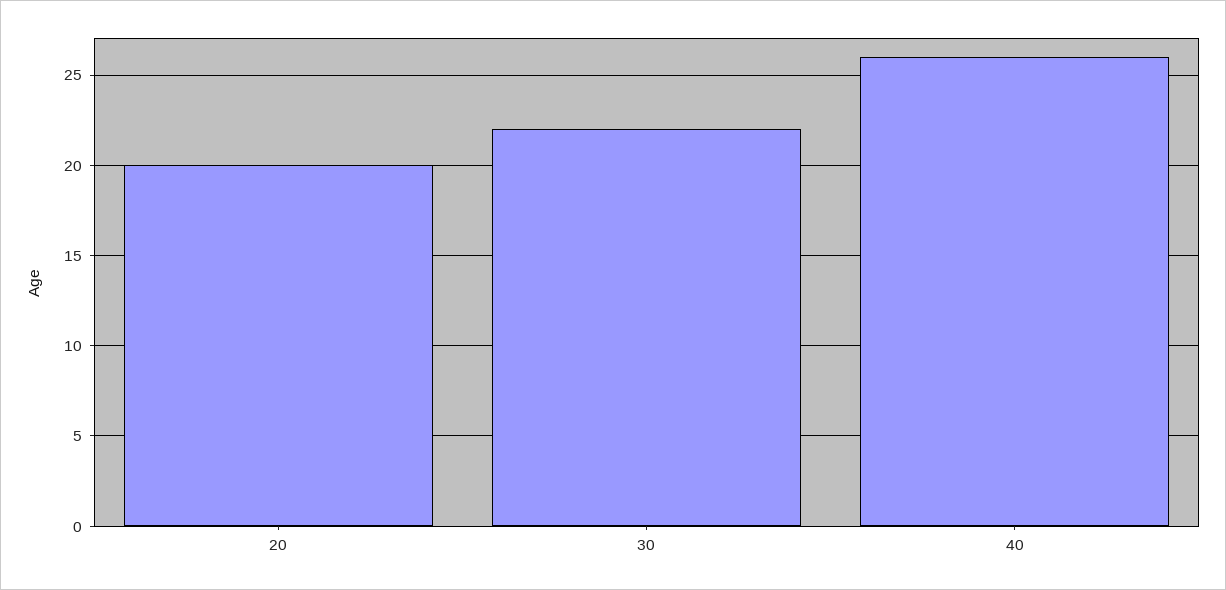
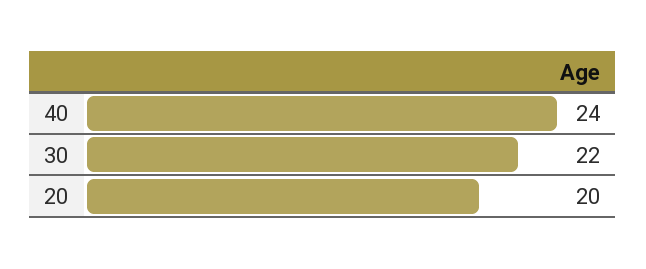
  {
    "20": 20,
    "30": 22,
-   "40": 26
+   "40": 24
  }

